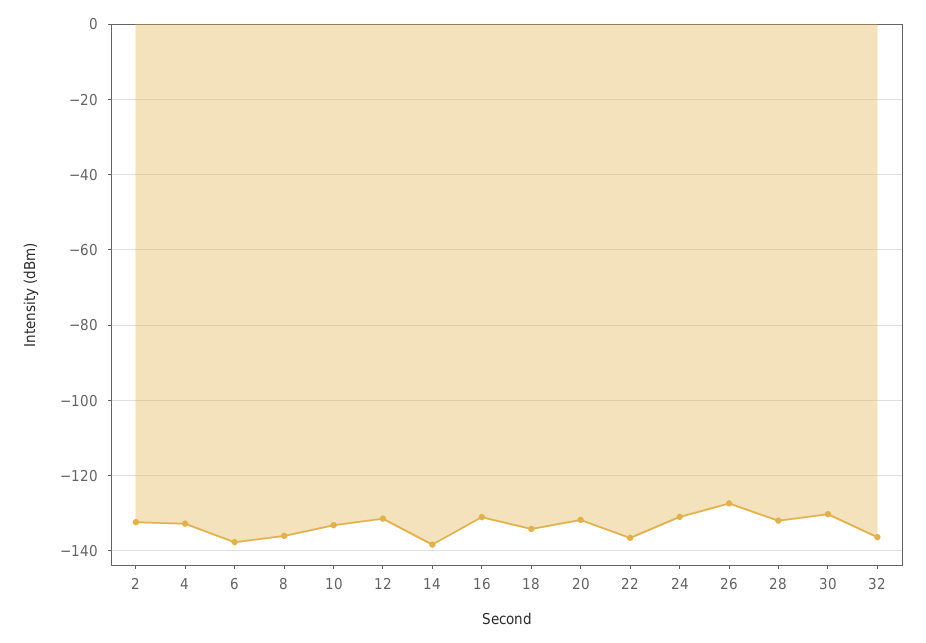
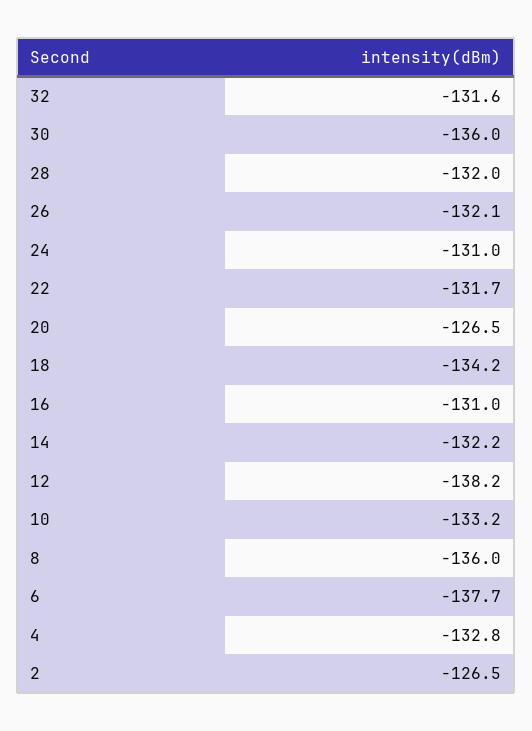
  {
-   "2": -132,
+   "2": -126.5,
    "4": -132.8,
    "6": -137.7,
    "8": -136,
    "10": -133.2,
-   "12": -132,
+   "12": -138.2,
-   "14": -138,
+   "14": -132.2,
    "16": -131,
    "18": -134.2,
-   "20": -132,
+   "20": -126.5,
-   "22": -136,
+   "22": -131.7,
    "24": -131,
-   "26": -128,
+   "26": -132.1,
    "28": -132,
-   "30": -130,
+   "30": -136,
-   "32": -136
+   "32": -131.6
  }

